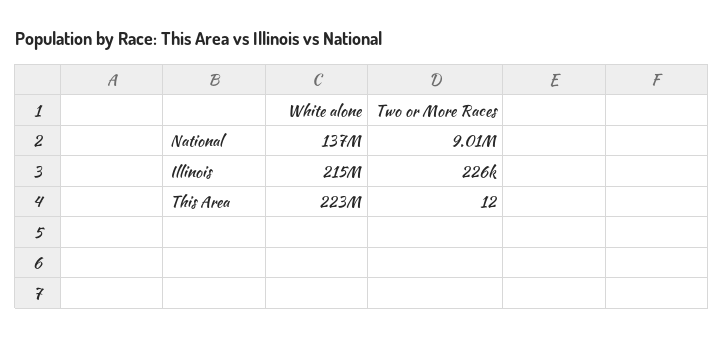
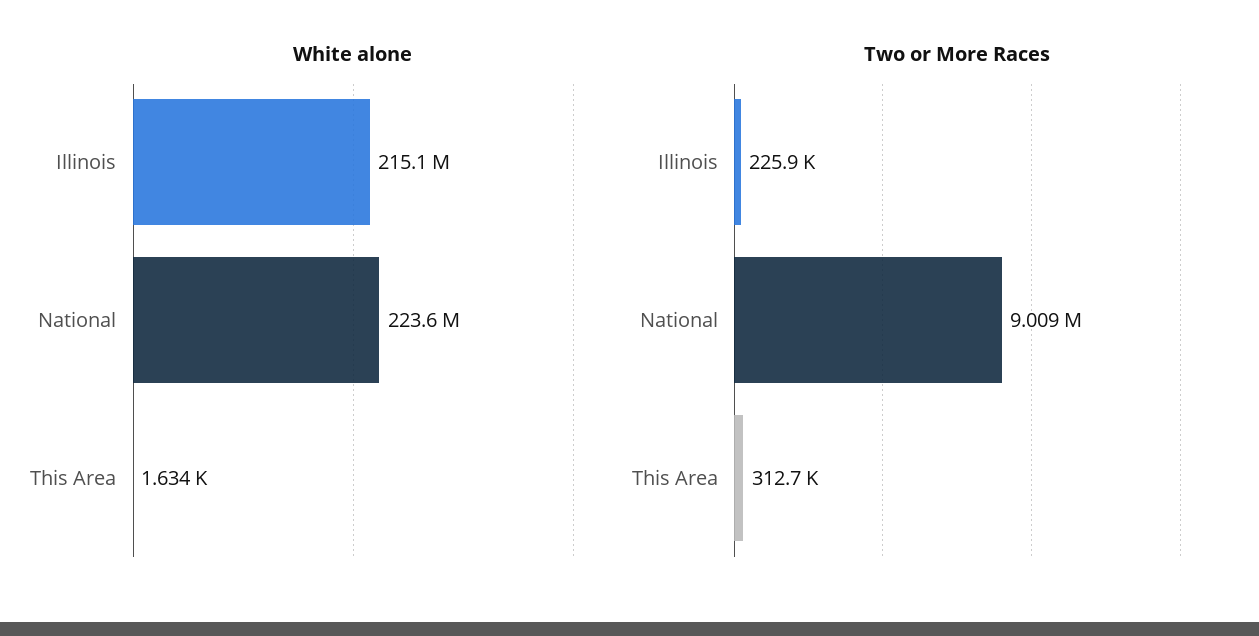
  {
    "White alone": {
-     "National": 137000000,
+     "National": 223600000,
      "Illinois": 215100000,
-     "This Area": 223000000
+     "This Area": 1634
    },
    "Two or More Races": {
      "National": 9009000,
      "Illinois": 225900,
-     "This Area": 12
+     "This Area": 312700
    }
  }

